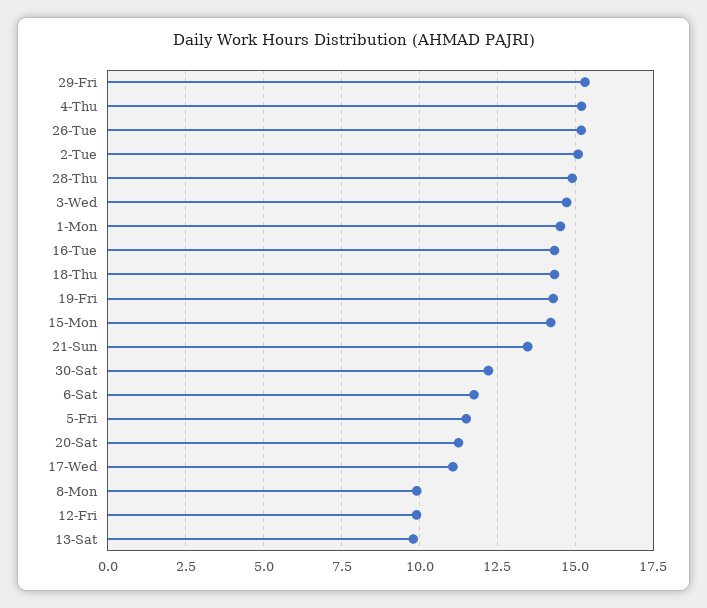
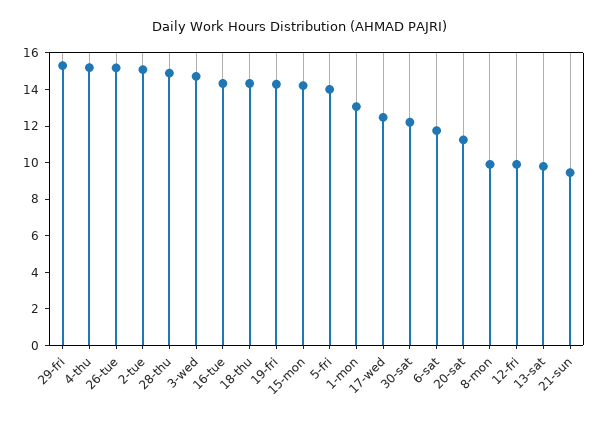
  {
    "29-Fri": 15.25,
    "4-Thu": 15.25,
    "26-Tue": 15.25,
    "2-Tue": 15,
    "28-Thu": 15,
    "3-Wed": 14.75,
-   "1-Mon": 14.5,
+   "1-Mon": 13,
    "16-Tue": 14.25,
    "18-Thu": 14.25,
    "19-Fri": 14.25,
    "15-Mon": 14.25,
-   "21-Sun": 13.5,
+   "21-Sun": 9.5,
    "30-Sat": 12.25,
    "6-Sat": 11.75,
-   "5-Fri": 11.5,
+   "5-Fri": 14,
    "20-Sat": 11.25,
-   "17-Wed": 11,
+   "17-Wed": 12.5,
    "8-Mon": 10,
    "12-Fri": 10,
    "13-Sat": 9.75
  }

